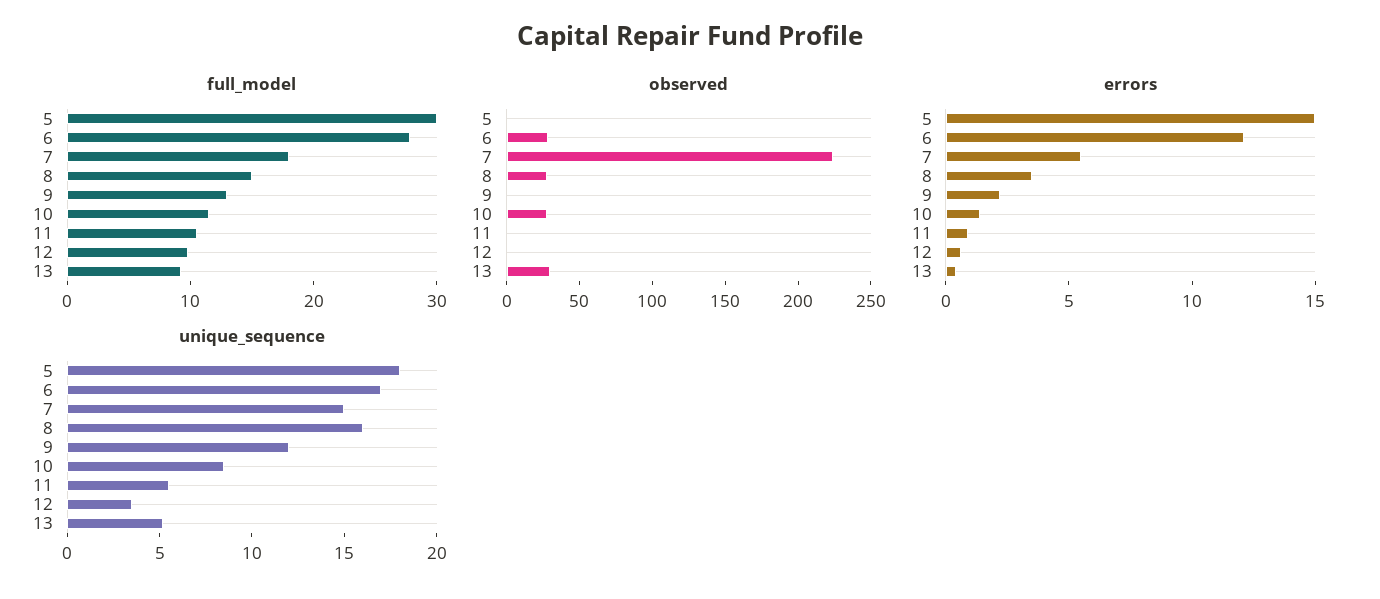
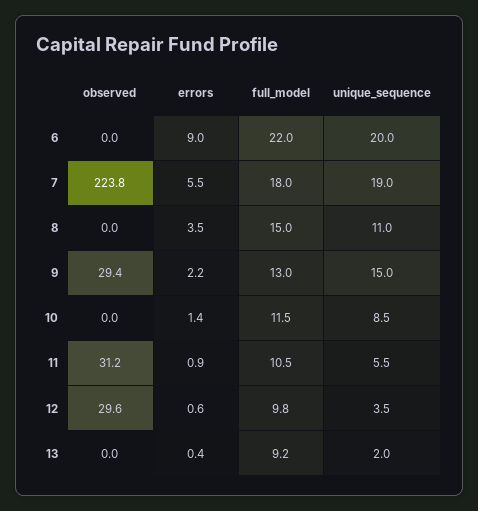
  {
    "full_model": {
-     "5": 30,
-     "6": 28,
+     "6": 22,
      "7": 18,
      "8": 15,
      "9": 13,
      "10": 11.5,
      "11": 10.5,
      "12": 9.8,
      "13": 9.2
    },
    "observed": {
-     "5": 0,
-     "6": 30,
+     "6": 0,
      "7": 223.8,
-     "8": 30,
+     "8": 0,
-     "9": 0,
+     "9": 29.4,
-     "10": 30,
+     "10": 0,
-     "11": 0,
+     "11": 31.2,
-     "12": 0,
+     "12": 29.6,
-     "13": 30
+     "13": 0
    },
    "errors": {
-     "5": 15,
-     "6": 12,
+     "6": 9,
      "7": 5.5,
      "8": 3.5,
      "9": 2.2,
      "10": 1.4,
      "11": 0.9,
      "12": 0.6,
      "13": 0.4
    },
    "unique_sequence": {
-     "5": 18,
-     "6": 17,
+     "6": 20,
-     "7": 15,
+     "7": 19,
-     "8": 16,
+     "8": 11,
-     "9": 12,
+     "9": 15,
      "10": 8.5,
      "11": 5.5,
      "12": 3.5,
-     "13": 5
+     "13": 2
    }
  }

